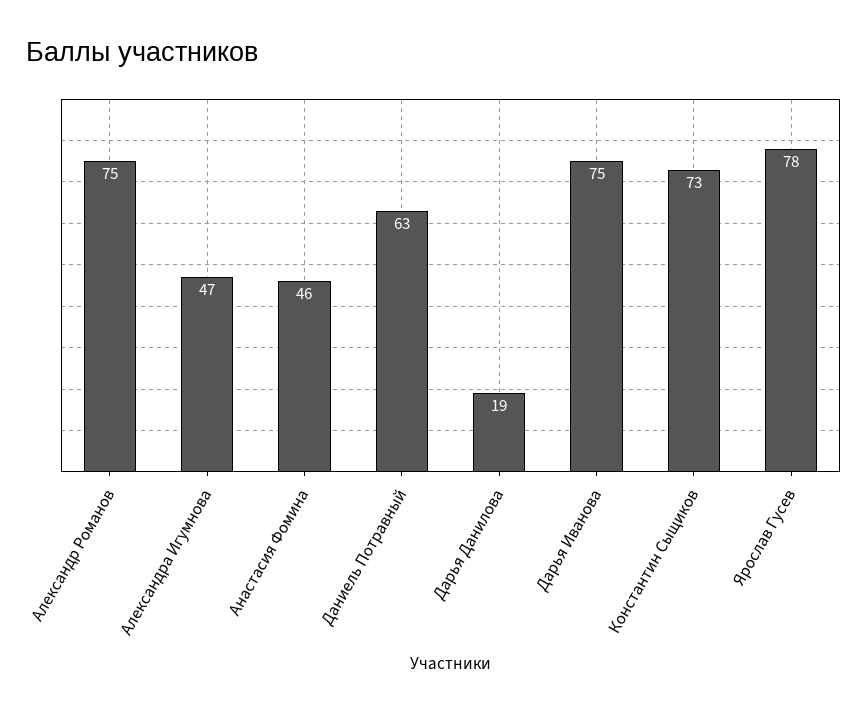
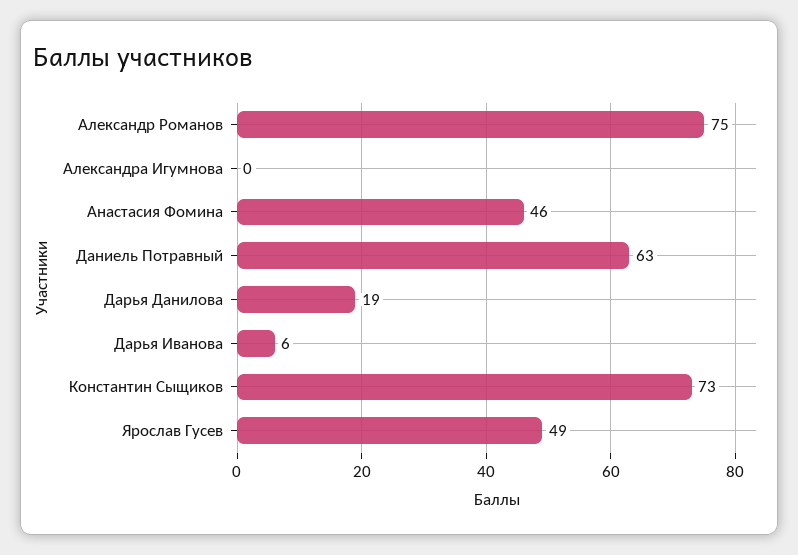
  {
    "Александр Романов": 75,
-   "Александра Игумнова": 47,
+   "Александра Игумнова": 0,
    "Анастасия Фомина": 46,
    "Даниель Потравный": 63,
    "Дарья Данилова": 19,
-   "Дарья Иванова": 75,
+   "Дарья Иванова": 6,
    "Константин Сыщиков": 73,
-   "Ярослав Гусев": 78
+   "Ярослав Гусев": 49
  }

